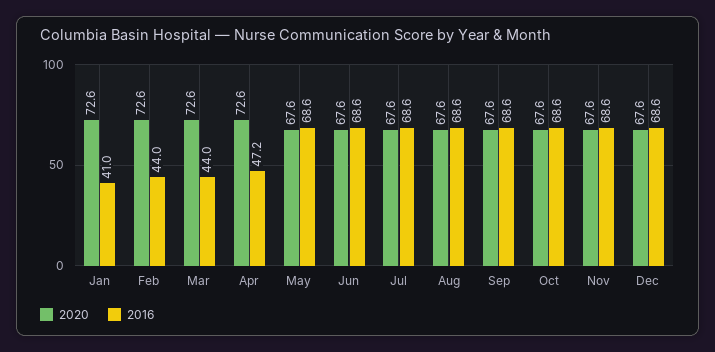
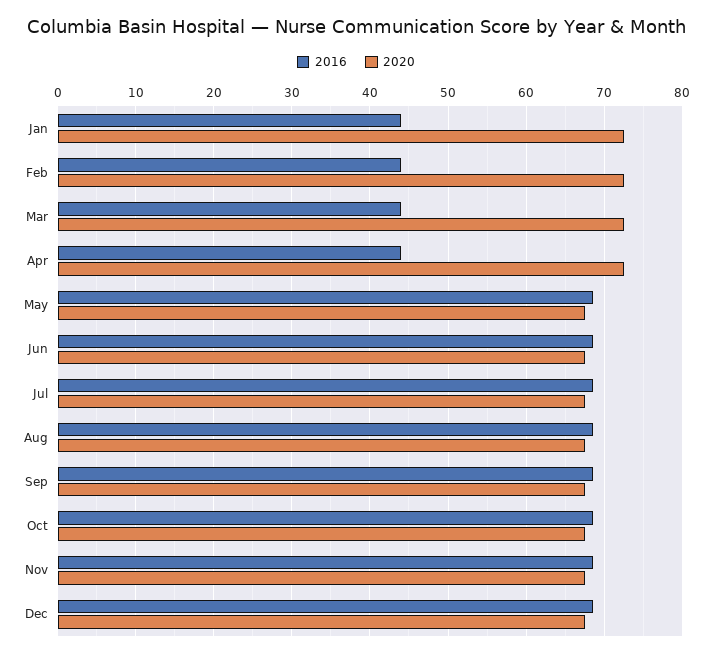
  {
    "2020": {
      "Jan": 72.6,
      "Feb": 72.6,
      "Mar": 72.6,
      "Apr": 72.6,
      "May": 67.6,
      "Jun": 67.6,
      "Jul": 67.6,
      "Aug": 67.6,
      "Sep": 67.6,
      "Oct": 67.6,
      "Nov": 67.6,
      "Dec": 67.6
    },
    "2016": {
-     "Jan": 41,
+     "Jan": 44,
      "Feb": 44,
      "Mar": 44,
-     "Apr": 47.2,
+     "Apr": 44,
      "May": 68.6,
      "Jun": 68.6,
      "Jul": 68.6,
      "Aug": 68.6,
      "Sep": 68.6,
      "Oct": 68.6,
      "Nov": 68.6,
      "Dec": 68.6
    }
  }

